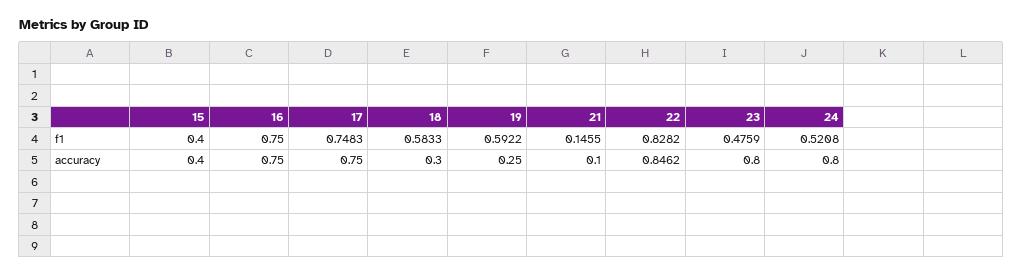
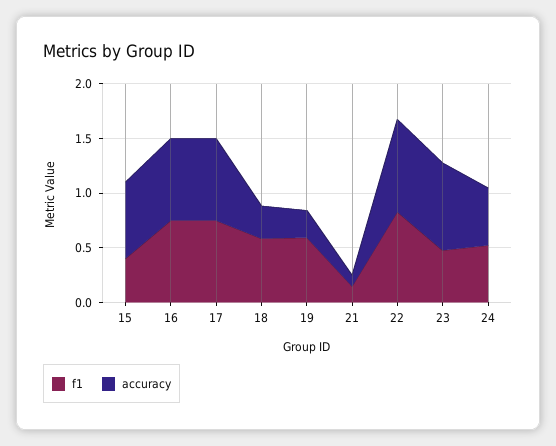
  {
    "f1": {
      "15": 0.4,
      "16": 0.75,
      "17": 0.7483,
      "18": 0.5833,
      "19": 0.5922,
      "21": 0.1455,
      "22": 0.8282,
      "23": 0.4759,
      "24": 0.5208
    },
    "accuracy": {
-     "15": 0.4,
+     "15": 0.7,
      "16": 0.75,
      "17": 0.75,
      "18": 0.3,
      "19": 0.25,
      "21": 0.1,
      "22": 0.8462,
      "23": 0.8,
-     "24": 0.8
+     "24": 0.5
    }
  }

